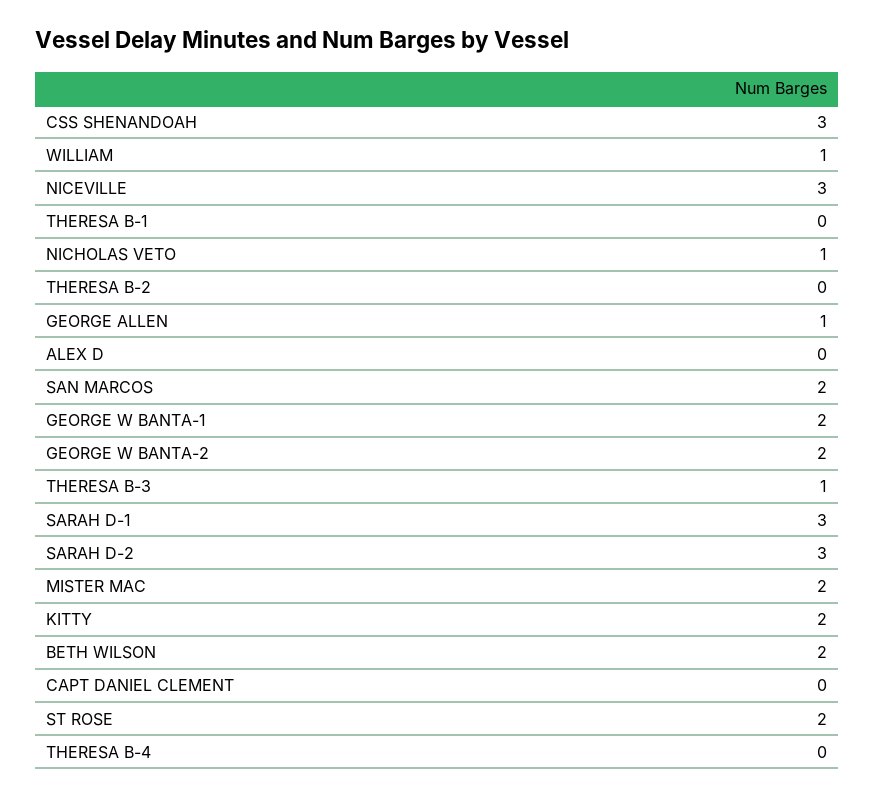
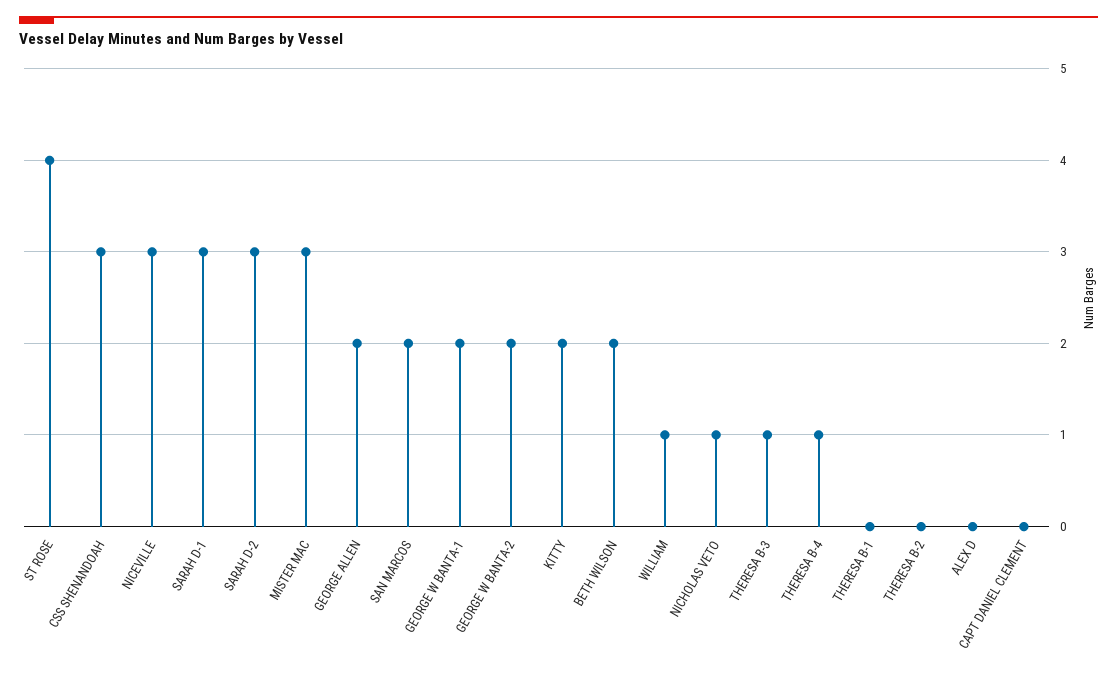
  {
    "CSS SHENANDOAH": 3,
    "WILLIAM": 1,
    "NICEVILLE": 3,
    "THERESA B-1": 0,
    "NICHOLAS VETO": 1,
    "THERESA B-2": 0,
-   "GEORGE ALLEN": 1,
+   "GEORGE ALLEN": 2,
    "ALEX D": 0,
    "SAN MARCOS": 2,
    "GEORGE W BANTA-1": 2,
    "GEORGE W BANTA-2": 2,
    "THERESA B-3": 1,
    "SARAH D-1": 3,
    "SARAH D-2": 3,
-   "MISTER MAC": 2,
+   "MISTER MAC": 3,
    "KITTY": 2,
    "BETH WILSON": 2,
    "CAPT DANIEL CLEMENT": 0,
-   "ST ROSE": 2,
+   "ST ROSE": 4,
-   "THERESA B-4": 0
+   "THERESA B-4": 1
  }

